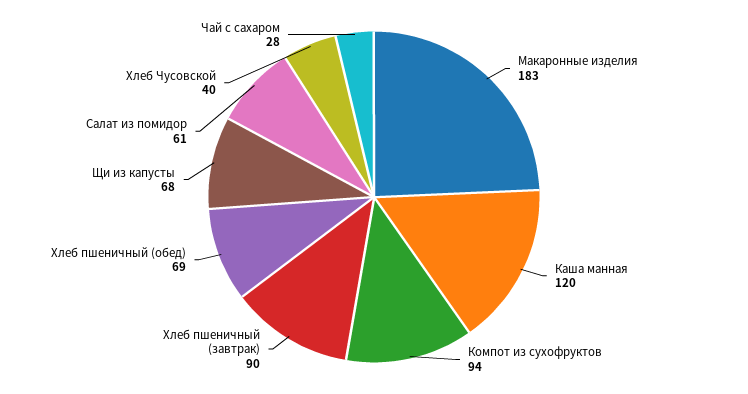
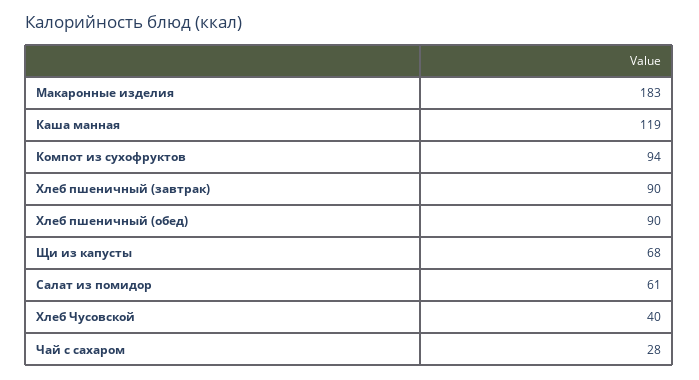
  {
    "Макаронные изделия": 183,
-   "Каша манная": 120,
+   "Каша манная": 119,
    "Компот из сухофруктов": 94,
    "Хлеб пшеничный (завтрак)": 90,
-   "Хлеб пшеничный (обед)": 69,
+   "Хлеб пшеничный (обед)": 90,
    "Щи из капусты": 68,
    "Салат из помидор": 61,
    "Хлеб Чусовской": 40,
    "Чай с сахаром": 28
  }

